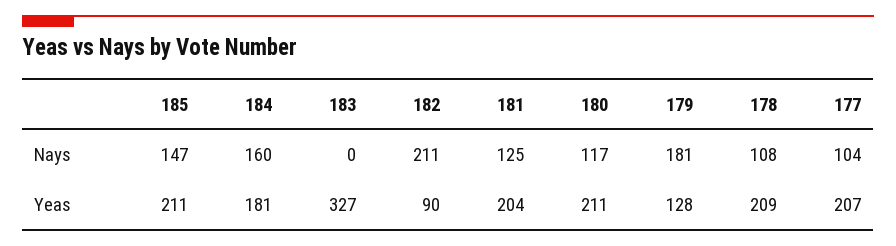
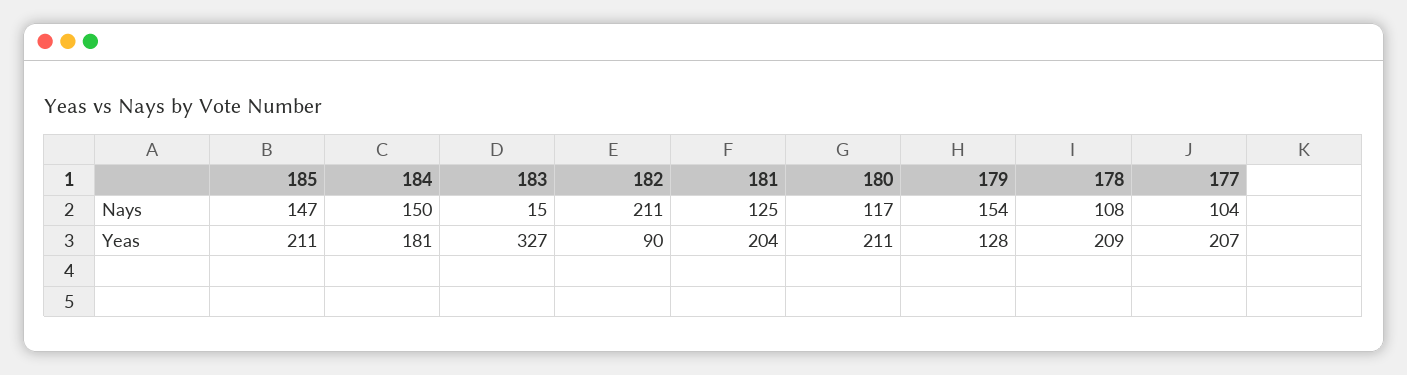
  {
    "185": {
      "Nays": 147,
      "Yeas": 211
    },
    "184": {
-     "Nays": 160,
+     "Nays": 150,
      "Yeas": 181
    },
    "183": {
-     "Nays": 0,
+     "Nays": 15,
      "Yeas": 327
    },
    "182": {
      "Nays": 211,
      "Yeas": 90
    },
    "181": {
      "Nays": 125,
      "Yeas": 204
    },
    "180": {
      "Nays": 117,
      "Yeas": 211
    },
    "179": {
-     "Nays": 181,
+     "Nays": 154,
      "Yeas": 128
    },
    "178": {
      "Nays": 108,
      "Yeas": 209
    },
    "177": {
      "Nays": 104,
      "Yeas": 207
    }
  }

